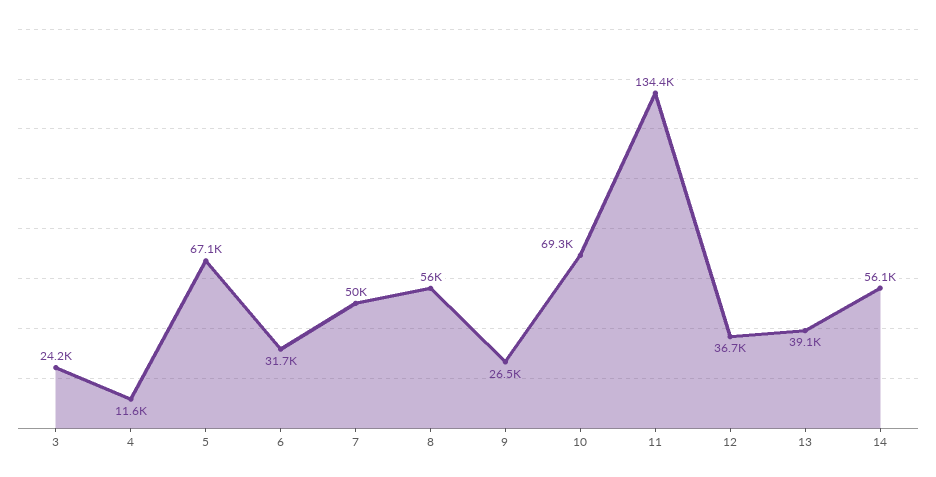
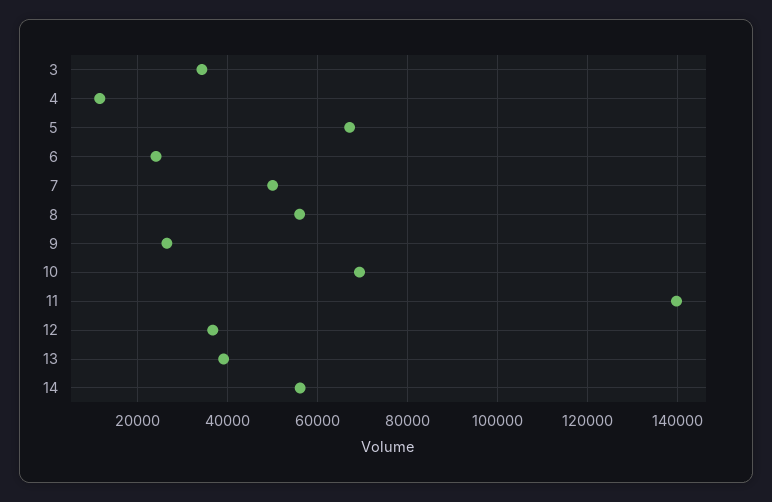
  {
-   "3": 24200,
+   "3": 34000,
    "4": 11600,
    "5": 67100,
-   "6": 31700,
+   "6": 24000,
    "7": 50000,
    "8": 56000,
    "9": 26500,
    "10": 69300,
-   "11": 134400,
+   "11": 140000,
    "12": 36700,
    "13": 39100,
    "14": 56100
  }

